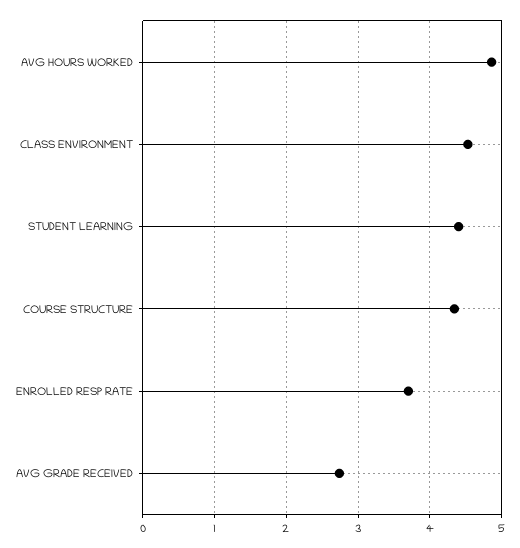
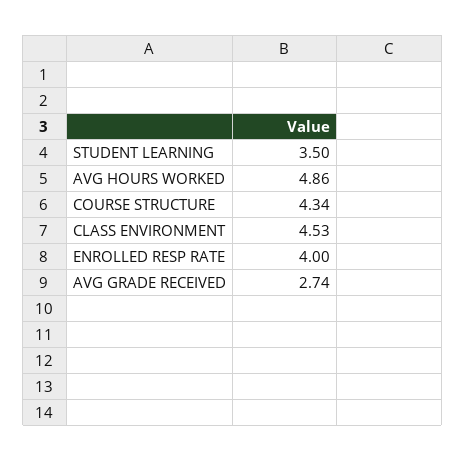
  {
    "AVG HOURS WORKED": 4.86,
    "CLASS ENVIRONMENT": 4.53,
-   "STUDENT LEARNING": 4.4,
+   "STUDENT LEARNING": 3.5,
    "COURSE STRUCTURE": 4.34,
-   "ENROLLED RESP RATE": 3.7,
+   "ENROLLED RESP RATE": 4,
    "AVG GRADE RECEIVED": 2.74
  }

